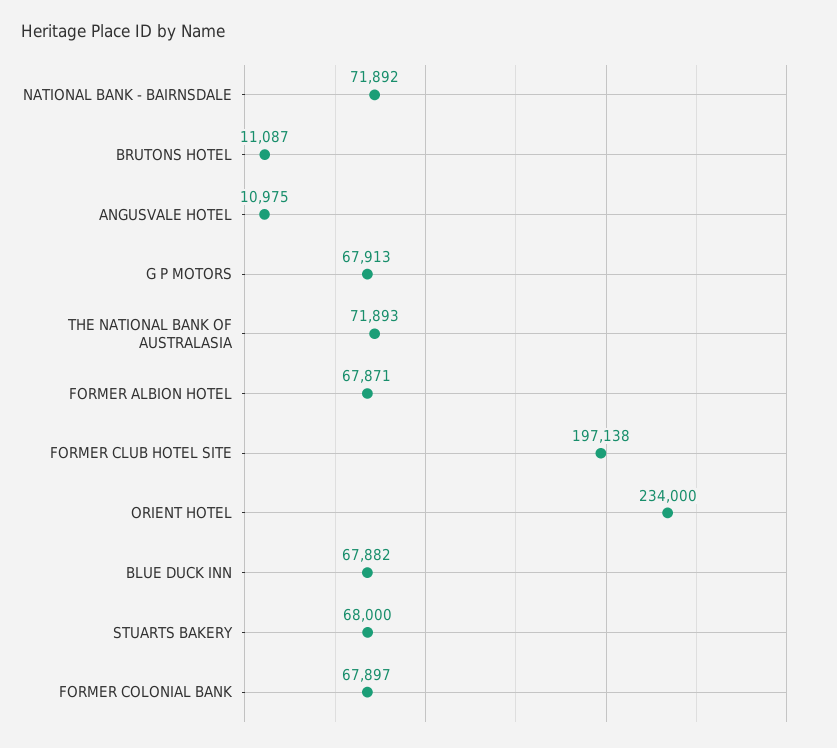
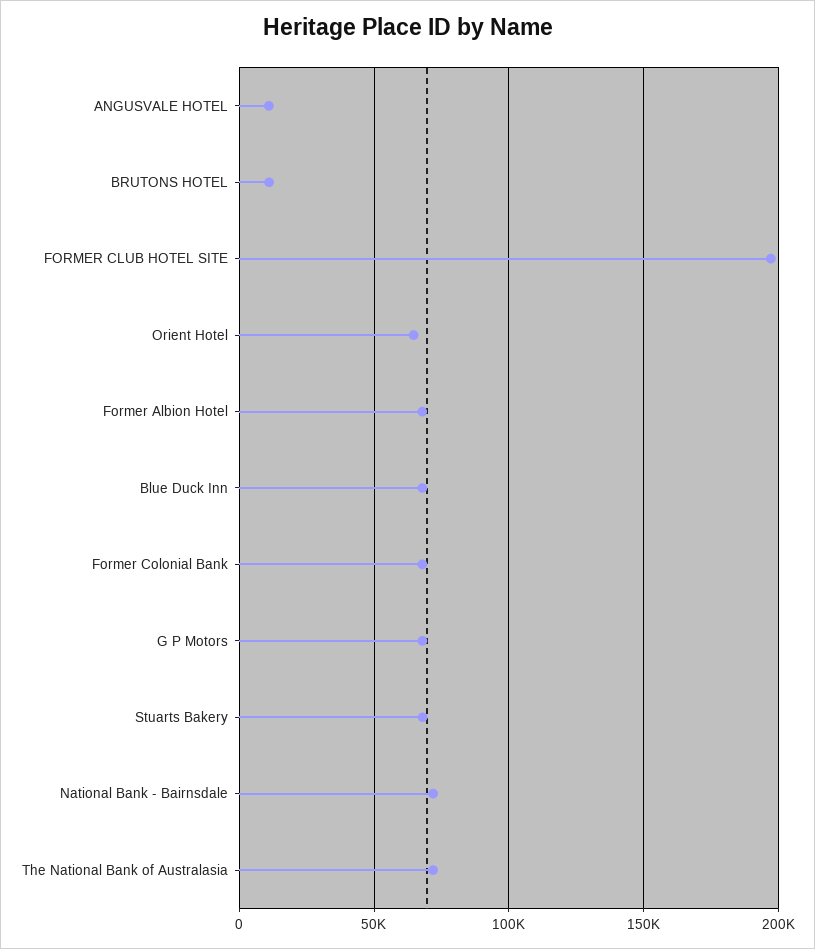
  {
    "NATIONAL BANK - BAIRNSDALE": 71892,
    "BRUTONS HOTEL": 11087,
    "ANGUSVALE HOTEL": 10975,
    "G P MOTORS": 67913,
    "THE NATIONAL BANK OF AUSTRALASIA": 71893,
    "FORMER ALBION HOTEL": 67871,
    "FORMER CLUB HOTEL SITE": 197138,
-   "ORIENT HOTEL": 234000,
+   "ORIENT HOTEL": 65000,
    "BLUE DUCK INN": 67882,
    "STUARTS BAKERY": 68000,
    "FORMER COLONIAL BANK": 67897
  }

